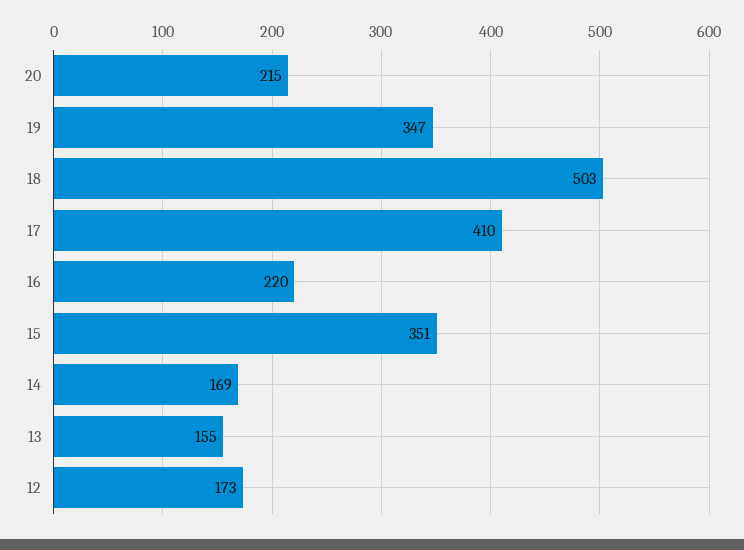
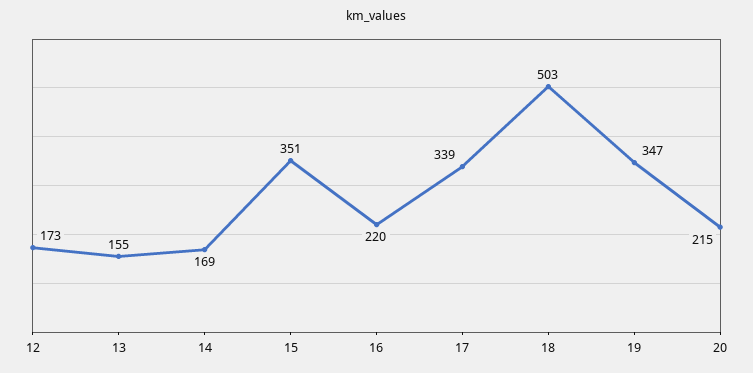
  {
    "20": 215,
    "19": 347,
    "18": 503,
-   "17": 410,
+   "17": 339,
    "16": 220,
    "15": 351,
    "14": 169,
    "13": 155,
    "12": 173
  }

